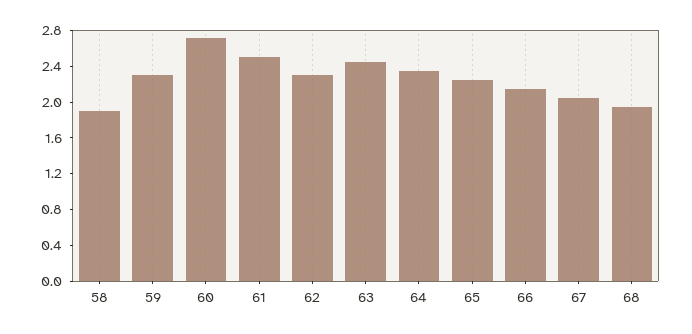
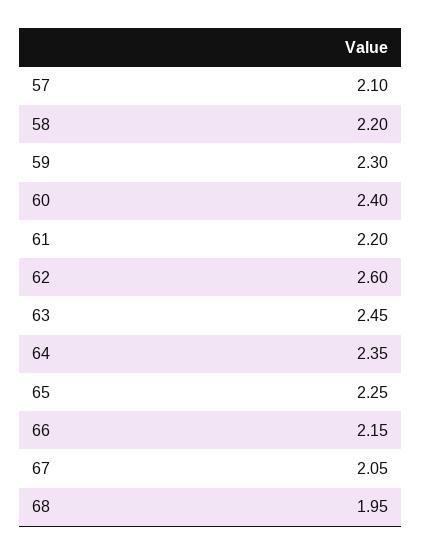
  {
-   "58": 1.9,
+   "58": 2.2,
    "59": 2.3,
-   "60": 2.7,
+   "60": 2.4,
-   "61": 2.5,
+   "61": 2.2,
-   "62": 2.3,
+   "62": 2.6,
    "63": 2.45,
    "64": 2.35,
    "65": 2.25,
    "66": 2.15,
    "67": 2.05,
-   "68": 1.95
+   "68": 1.95,
+   "57": 2.1
  }

